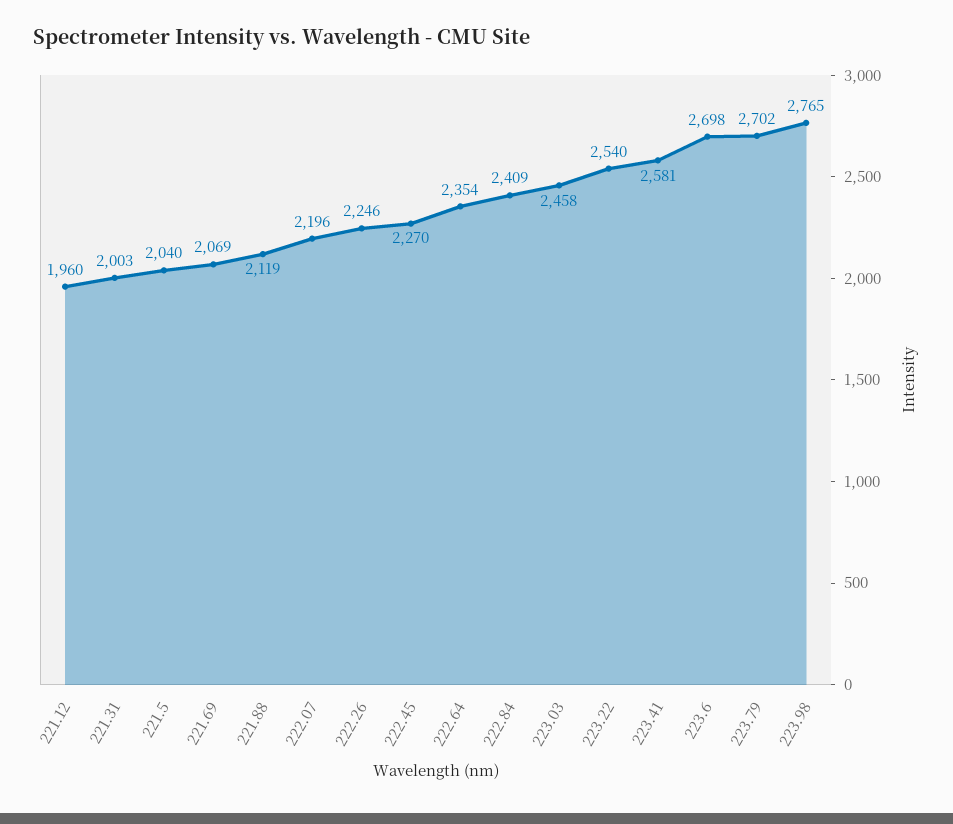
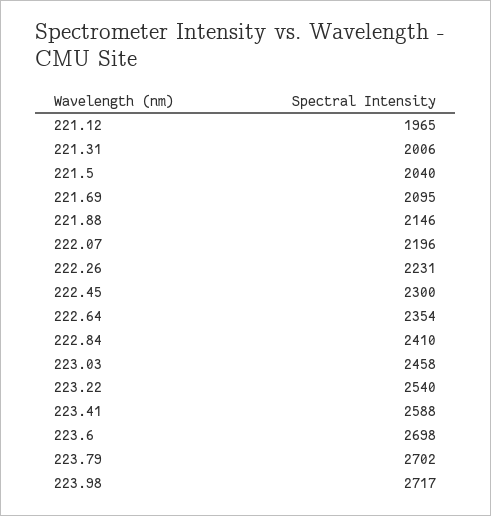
  {
-   "221.12": 1960,
+   "221.12": 1965,
-   "221.31": 2003,
+   "221.31": 2006,
    "221.5": 2040,
-   "221.69": 2069,
+   "221.69": 2095,
-   "221.88": 2119,
+   "221.88": 2146,
    "222.07": 2196,
-   "222.26": 2246,
+   "222.26": 2231,
-   "222.45": 2270,
+   "222.45": 2300,
    "222.64": 2354,
-   "222.84": 2409,
+   "222.84": 2410,
    "223.03": 2458,
    "223.22": 2540,
-   "223.41": 2581,
+   "223.41": 2588,
    "223.6": 2698,
    "223.79": 2702,
-   "223.98": 2765
+   "223.98": 2717
  }

